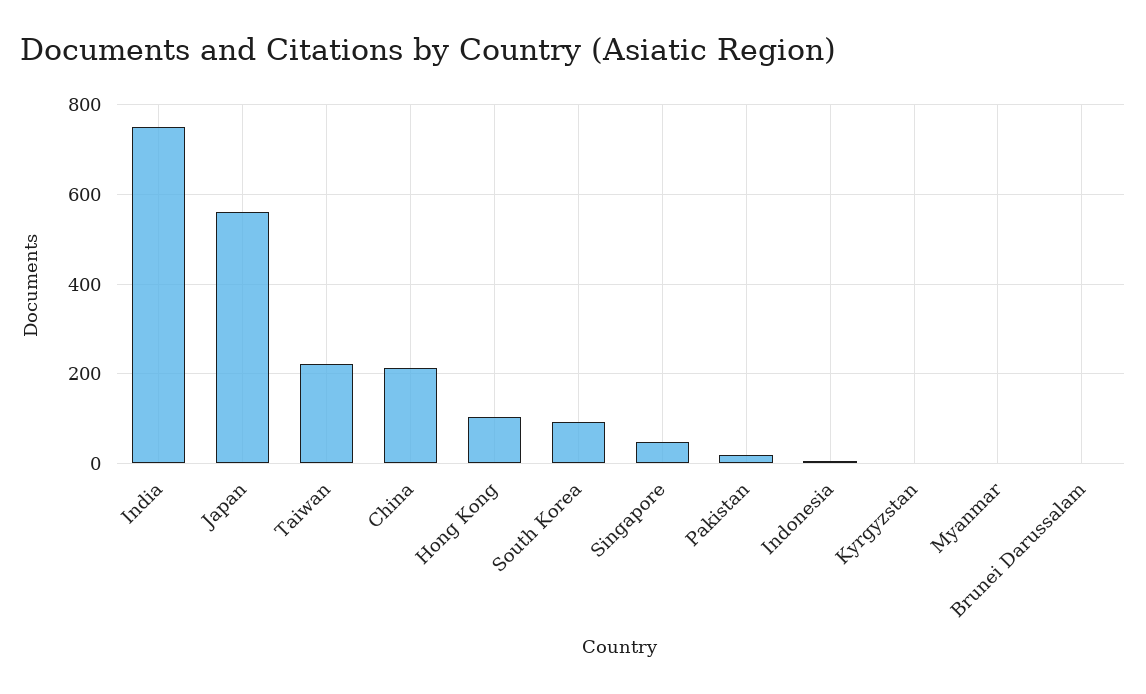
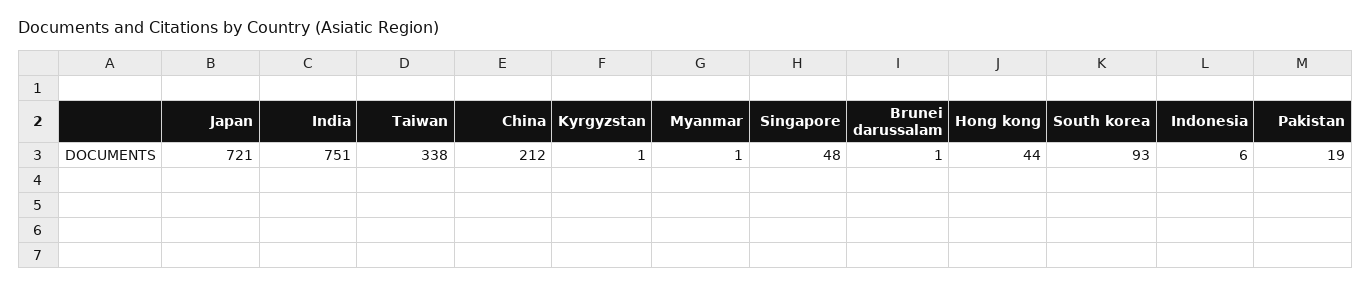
  {
    "India": 751,
-   "Japan": 560,
+   "Japan": 721,
-   "Taiwan": 220,
+   "Taiwan": 338,
    "China": 212,
-   "Hong Kong": 100,
+   "Hong Kong": 44,
    "South Korea": 93,
    "Singapore": 48,
    "Pakistan": 19,
    "Indonesia": 6,
    "Kyrgyzstan": 1,
    "Myanmar": 1,
    "Brunei Darussalam": 1
  }

